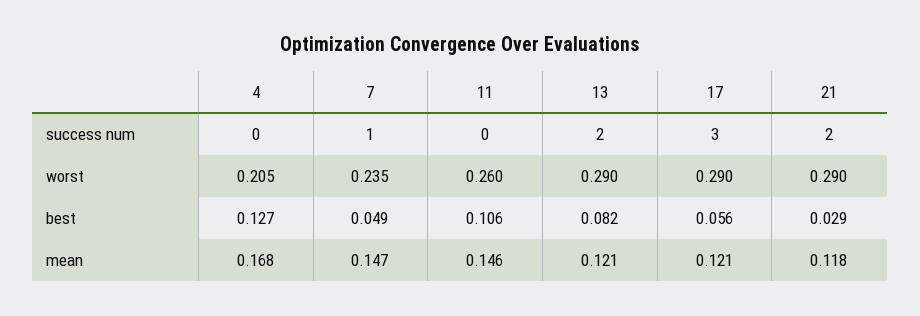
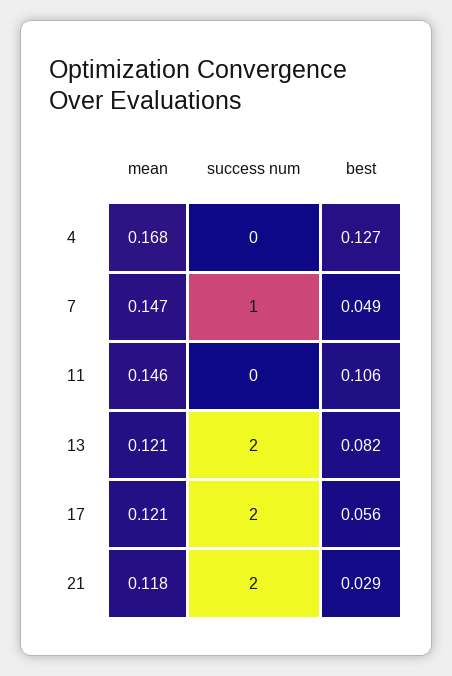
  {
    "4": {
      "success num": 0,
-     "worst": 0.205,
      "best": 0.127,
      "mean": 0.168
    },
    "7": {
      "success num": 1,
-     "worst": 0.235,
      "best": 0.049,
      "mean": 0.147
    },
    "11": {
      "success num": 0,
-     "worst": 0.26,
      "best": 0.106,
      "mean": 0.146
    },
    "13": {
      "success num": 2,
-     "worst": 0.29,
      "best": 0.082,
      "mean": 0.121
    },
    "17": {
-     "success num": 3,
+     "success num": 2,
-     "worst": 0.29,
      "best": 0.056,
      "mean": 0.121
    },
    "21": {
      "success num": 2,
-     "worst": 0.29,
      "best": 0.029,
      "mean": 0.118
    }
  }

